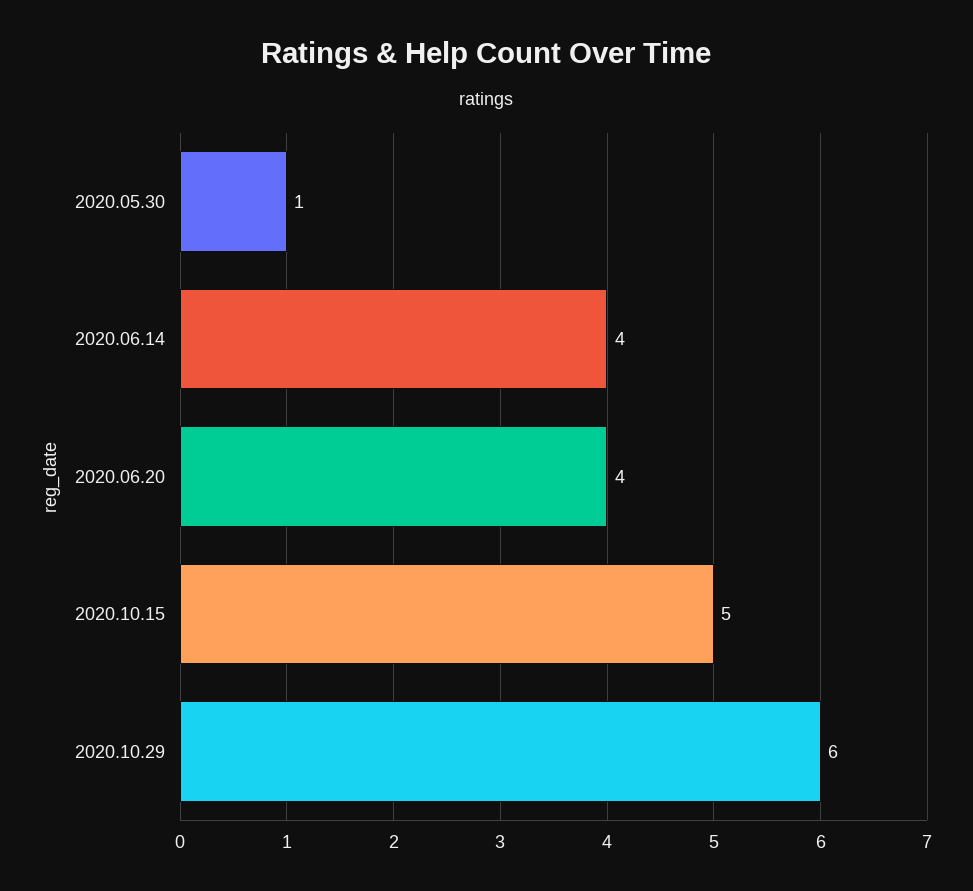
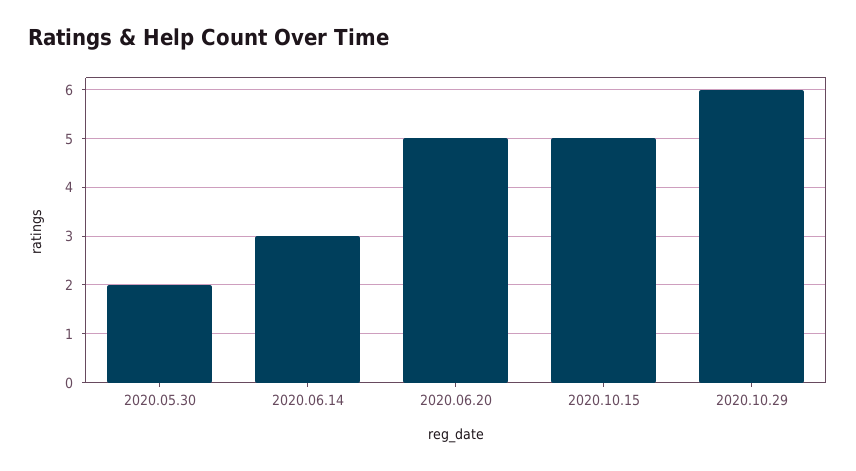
  {
-   "2020.05.30": 1,
+   "2020.05.30": 2,
-   "2020.06.14": 4,
+   "2020.06.14": 3,
-   "2020.06.20": 4,
+   "2020.06.20": 5,
    "2020.10.15": 5,
    "2020.10.29": 6
  }

